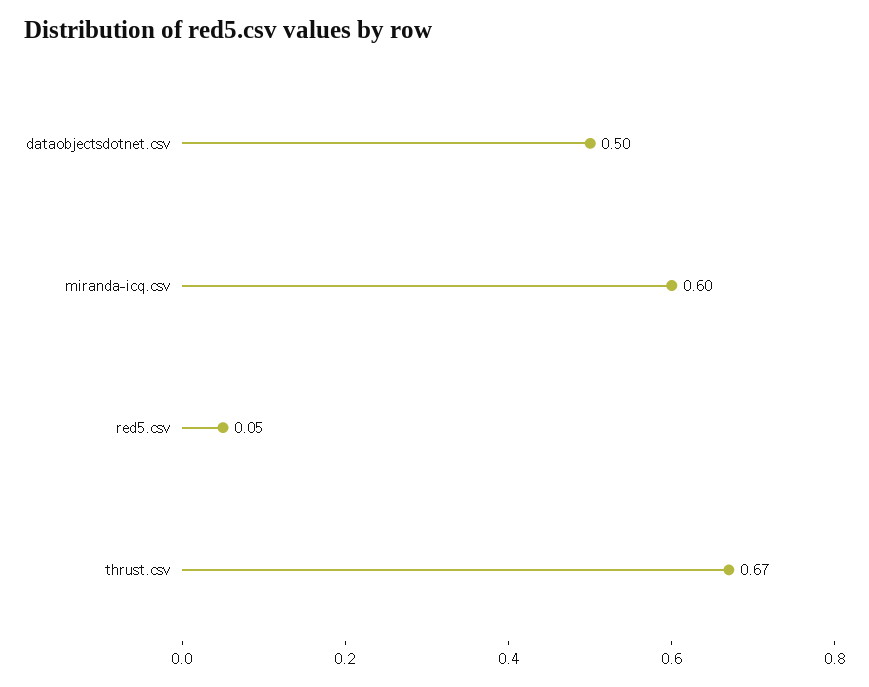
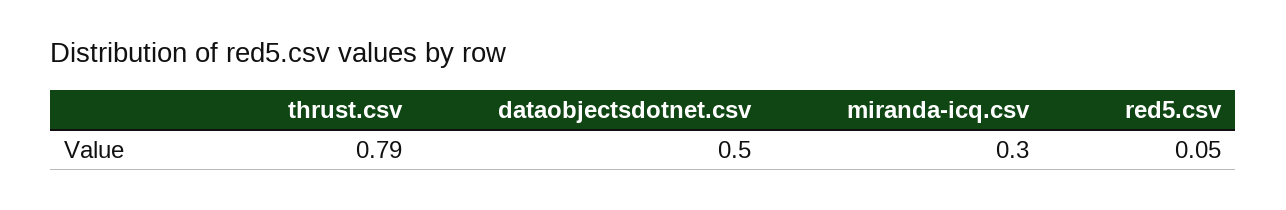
  {
    "dataobjectsdotnet.csv": 0.5,
-   "miranda-icq.csv": 0.6,
+   "miranda-icq.csv": 0.3,
    "red5.csv": 0.05,
-   "thrust.csv": 0.67
+   "thrust.csv": 0.79
  }

